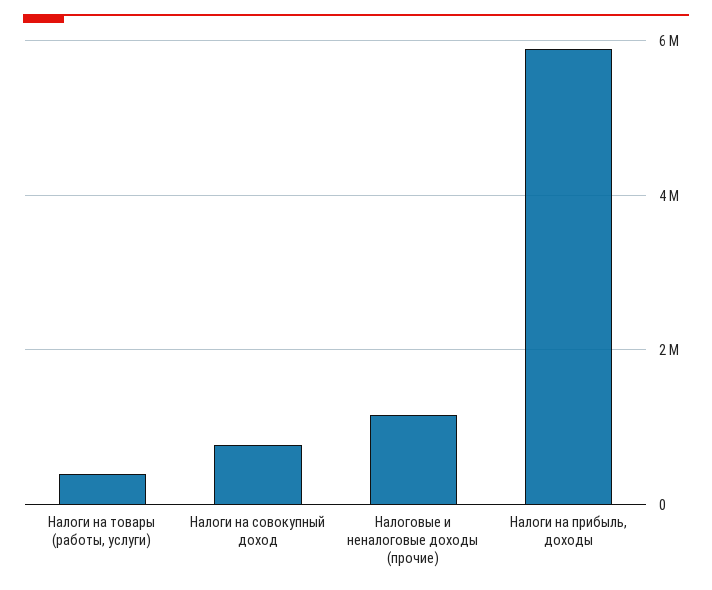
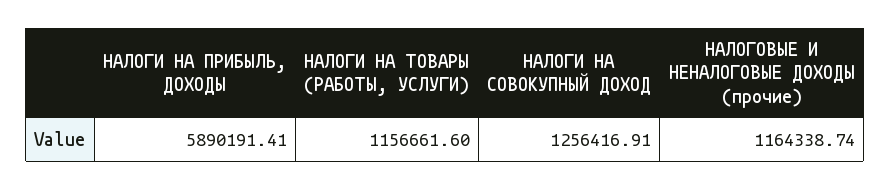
  {
-   "Налоги на товары (работы, услуги)": 400000,
+   "Налоги на товары (работы, услуги)": 1156661.6,
-   "Налоги на совокупный доход": 800000,
+   "Налоги на совокупный доход": 1256416.91,
    "Налоговые и неналоговые доходы (прочие)": 1164338.74,
    "Налоги на прибыль, доходы": 5890191.41
  }

